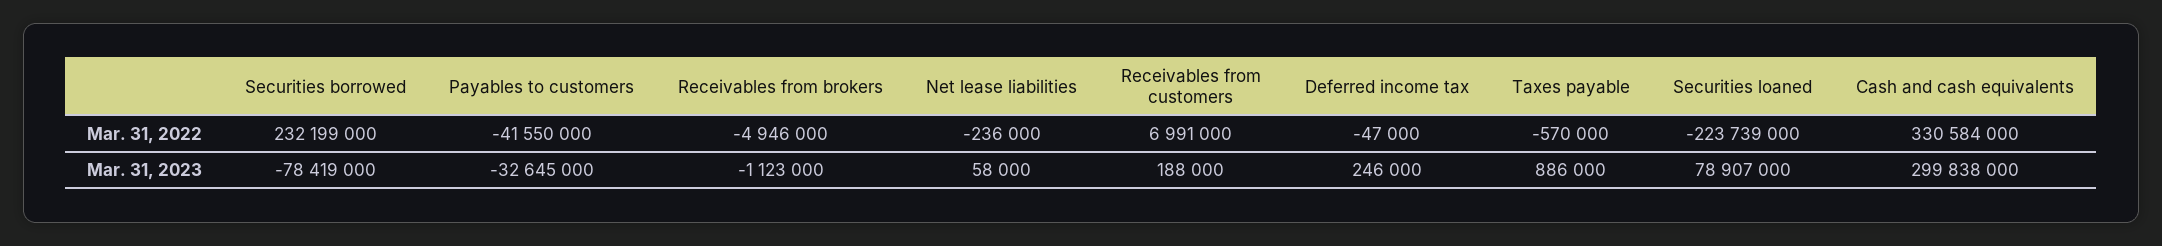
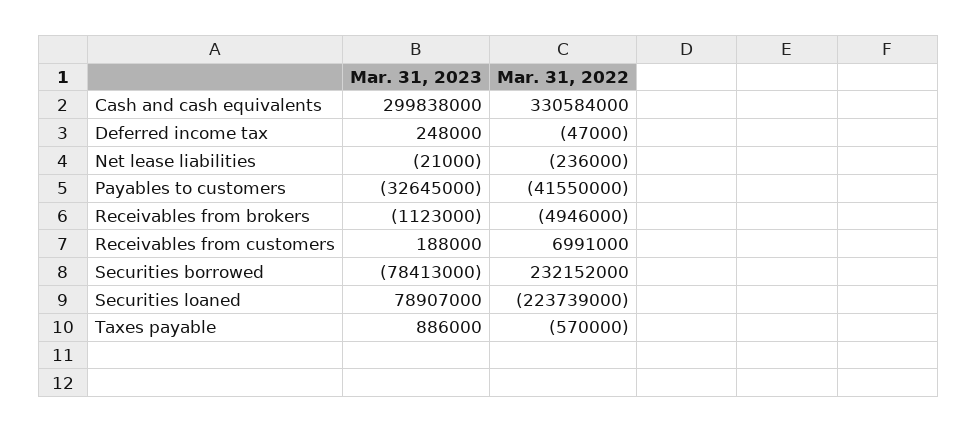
  {
    "Securities borrowed": {
-     "Mar. 31, 2022": 232199000,
+     "Mar. 31, 2022": 232152000,
-     "Mar. 31, 2023": -78419000
+     "Mar. 31, 2023": -78413000
    },
    "Payables to customers": {
      "Mar. 31, 2022": -41550000,
      "Mar. 31, 2023": -32645000
    },
    "Receivables from brokers": {
      "Mar. 31, 2022": -4946000,
      "Mar. 31, 2023": -1123000
    },
    "Net lease liabilities": {
      "Mar. 31, 2022": -236000,
-     "Mar. 31, 2023": 58000
+     "Mar. 31, 2023": -21000
    },
    "Receivables from customers": {
      "Mar. 31, 2022": 6991000,
      "Mar. 31, 2023": 188000
    },
    "Deferred income tax": {
      "Mar. 31, 2022": -47000,
-     "Mar. 31, 2023": 246000
+     "Mar. 31, 2023": 248000
    },
    "Taxes payable": {
      "Mar. 31, 2022": -570000,
      "Mar. 31, 2023": 886000
    },
    "Securities loaned": {
      "Mar. 31, 2022": -223739000,
      "Mar. 31, 2023": 78907000
    },
    "Cash and cash equivalents": {
      "Mar. 31, 2022": 330584000,
      "Mar. 31, 2023": 299838000
    }
  }

